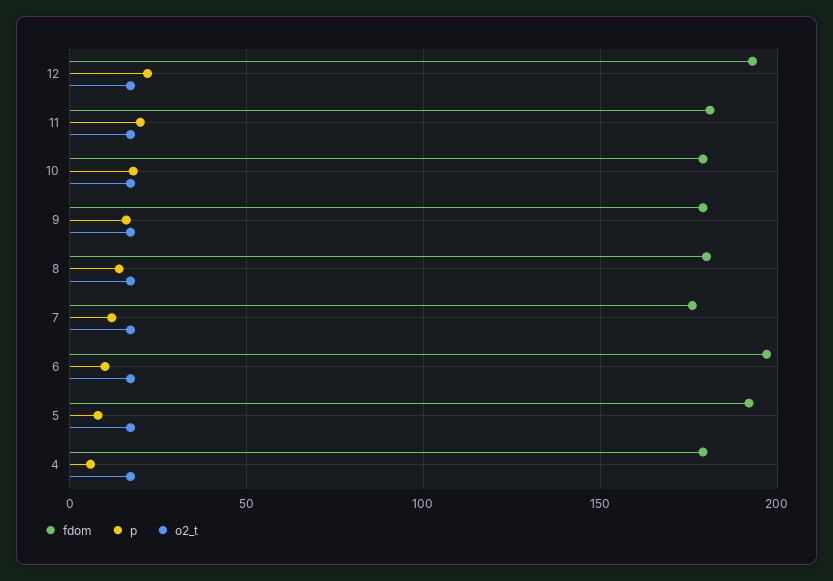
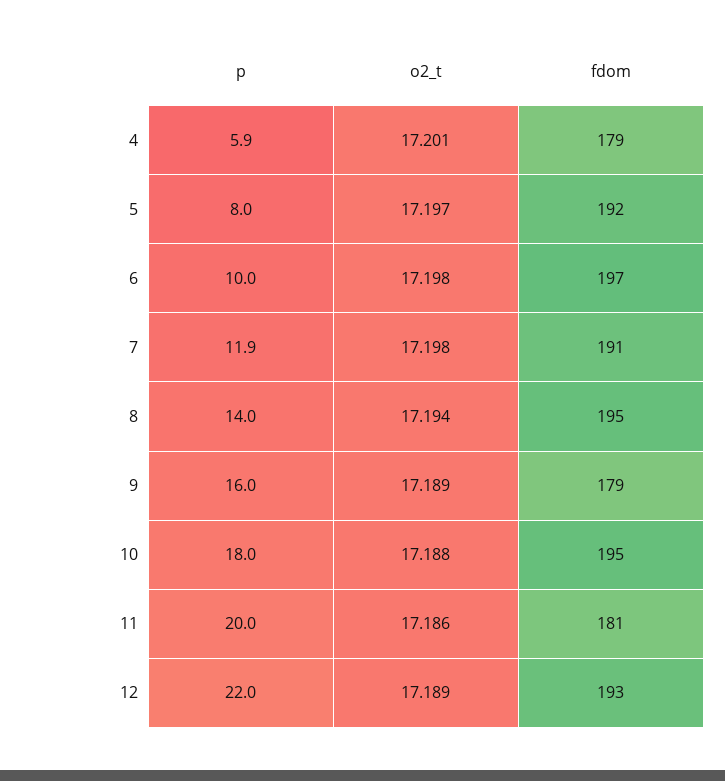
  {
    "fdom": {
      "12": 193,
      "11": 181,
-     "10": 180,
+     "10": 195,
      "9": 179,
-     "8": 180,
+     "8": 195,
-     "7": 175,
+     "7": 191,
      "6": 197,
      "5": 192,
      "4": 179
    },
    "p": {
      "12": 22,
      "11": 20,
      "10": 18,
      "9": 16,
      "8": 14,
      "7": 11.9,
      "6": 10,
      "5": 8,
      "4": 5.9
    },
    "o2_t": {
      "12": 17.189,
      "11": 17.186,
      "10": 17.188,
      "9": 17.189,
      "8": 17.194,
      "7": 17.198,
      "6": 17.198,
      "5": 17.197,
      "4": 17.201
    }
  }

